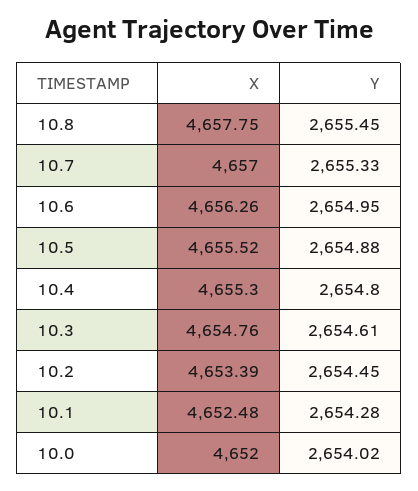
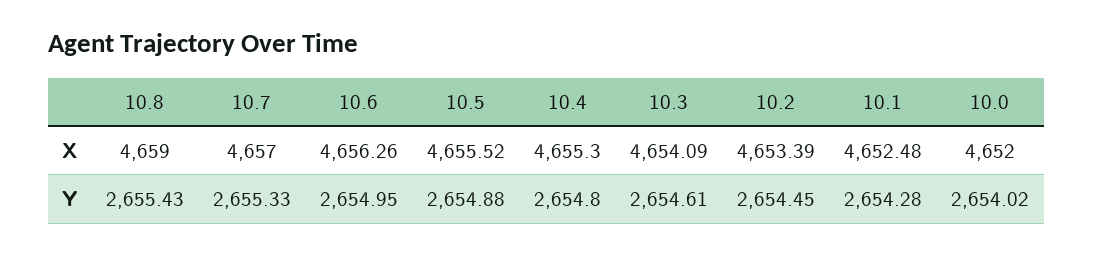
  {
    "X": {
-     "10.8": 4657.75,
+     "10.8": 4659,
      "10.7": 4657,
      "10.6": 4656.26,
      "10.5": 4655.52,
      "10.4": 4655.3,
-     "10.3": 4654.76,
+     "10.3": 4654.09,
      "10.2": 4653.39,
      "10.1": 4652.48,
      "10.0": 4652
    },
    "Y": {
-     "10.8": 2655.45,
+     "10.8": 2655.43,
      "10.7": 2655.33,
      "10.6": 2654.95,
      "10.5": 2654.88,
      "10.4": 2654.8,
      "10.3": 2654.61,
      "10.2": 2654.45,
      "10.1": 2654.28,
      "10.0": 2654.02
    }
  }

